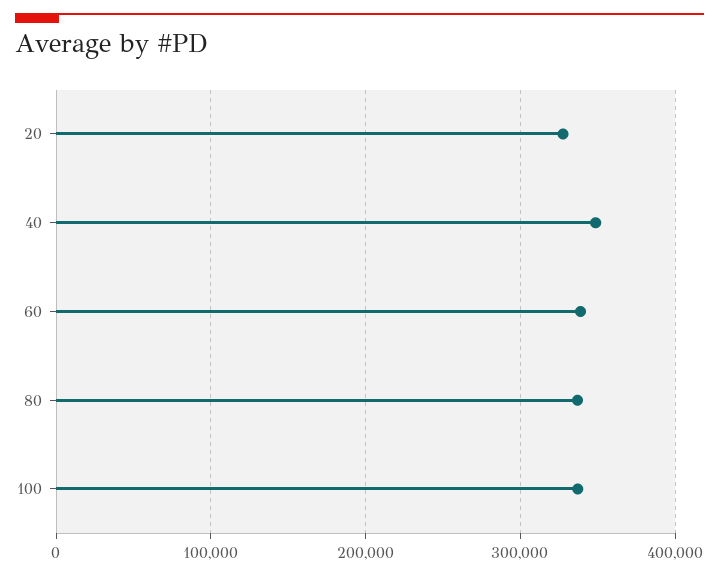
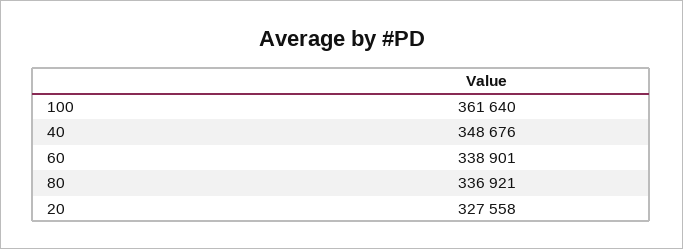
  {
    "20": 327558,
    "40": 348676,
    "60": 338901,
    "80": 336921,
-   "100": 340000
+   "100": 361640
  }

